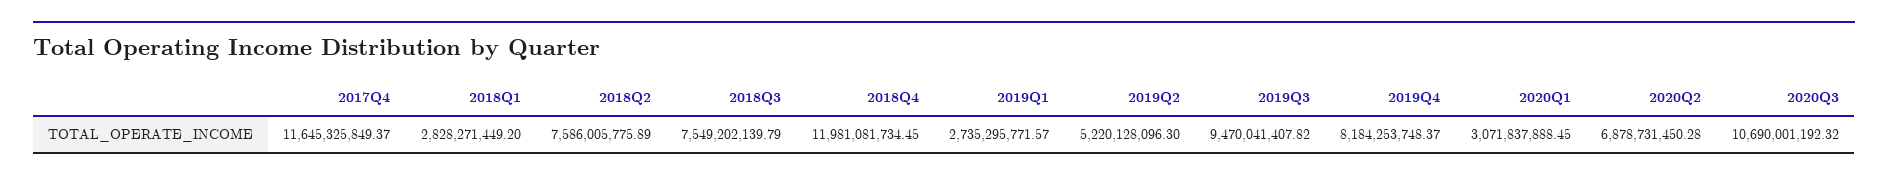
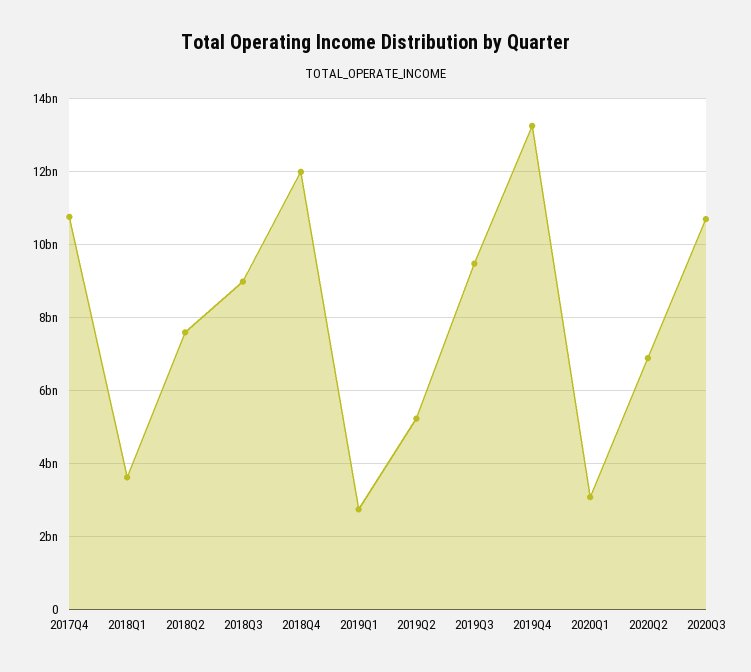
  {
-   "2017Q4": 11645325849.37,
+   "2017Q4": 10800000000,
-   "2018Q1": 2828271449.2,
+   "2018Q1": 3600000000,
    "2018Q2": 7586005775.89,
-   "2018Q3": 7549202139.79,
+   "2018Q3": 9000000000,
    "2018Q4": 11981081734.45,
    "2019Q1": 2735295771.57,
    "2019Q2": 5220128096.3,
    "2019Q3": 9470041407.82,
-   "2019Q4": 8184253748.37,
+   "2019Q4": 13200000000,
    "2020Q1": 3071837888.45,
    "2020Q2": 6878731450.28,
    "2020Q3": 10690001192.32
  }

